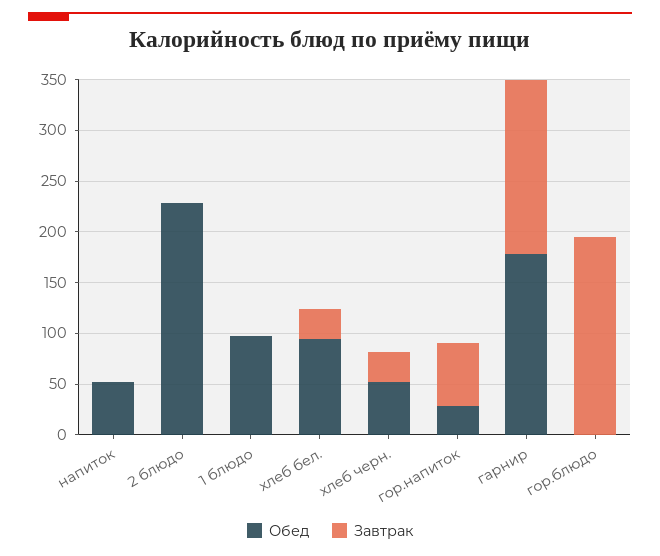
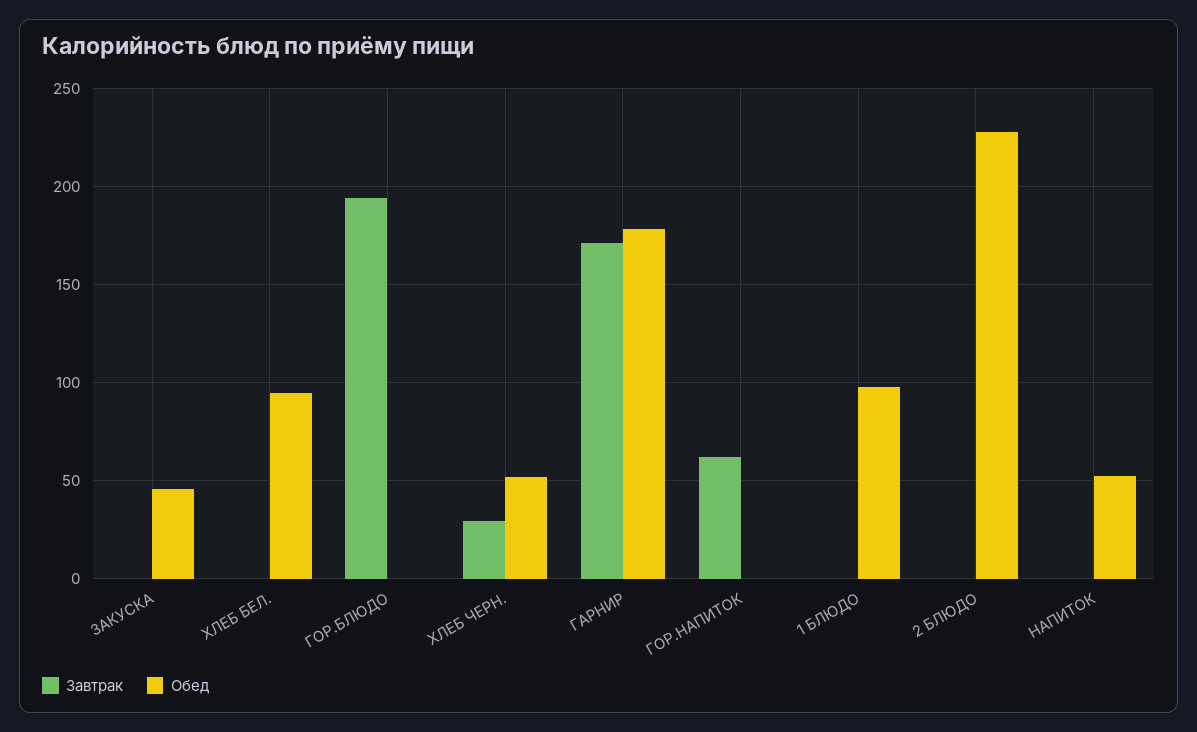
  {
    "Обед": {
      "напиток": 50,
      "2 блюдо": 230,
      "1 блюдо": 100,
      "хлеб бел.": 95,
      "хлеб черн.": 50,
-     "гор.напиток": 30,
+     "гор.напиток": 0,
      "гарнир": 180,
-     "гор.блюдо": 0
+     "гор.блюдо": 0,
+     "ЗАКУСКА": 45
    },
    "Завтрак": {
      "напиток": 0,
      "2 блюдо": 0,
      "1 блюдо": 0,
-     "хлеб бел.": 30,
+     "хлеб бел.": 0,
      "хлеб черн.": 30,
      "гор.напиток": 60,
      "гарнир": 170,
-     "гор.блюдо": 195
+     "гор.блюдо": 195,
+     "ЗАКУСКА": 0
    }
  }

